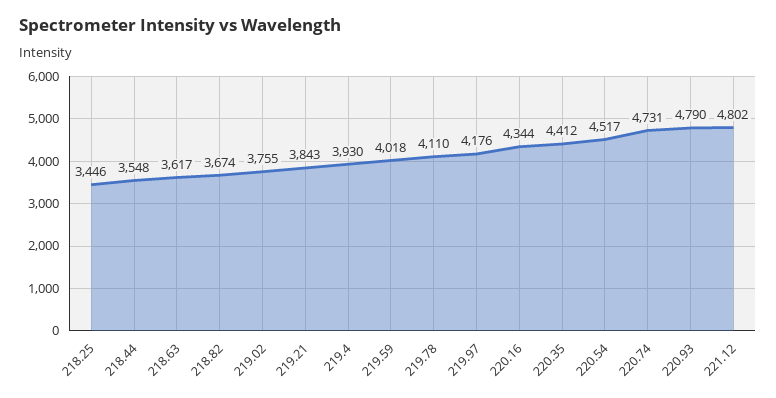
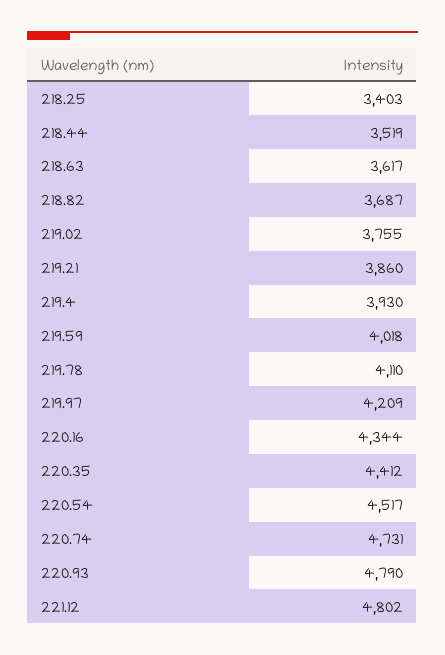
  {
-   "218.25": 3446,
+   "218.25": 3403,
-   "218.44": 3548,
+   "218.44": 3519,
    "218.63": 3617,
-   "218.82": 3674,
+   "218.82": 3687,
    "219.02": 3755,
-   "219.21": 3843,
+   "219.21": 3860,
    "219.4": 3930,
    "219.59": 4018,
    "219.78": 4110,
-   "219.97": 4176,
+   "219.97": 4209,
    "220.16": 4344,
    "220.35": 4412,
    "220.54": 4517,
    "220.74": 4731,
    "220.93": 4790,
    "221.12": 4802
  }

